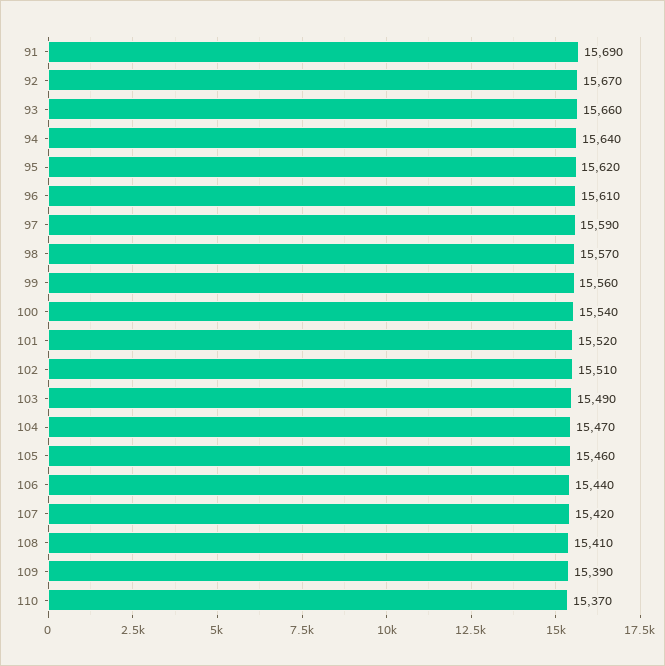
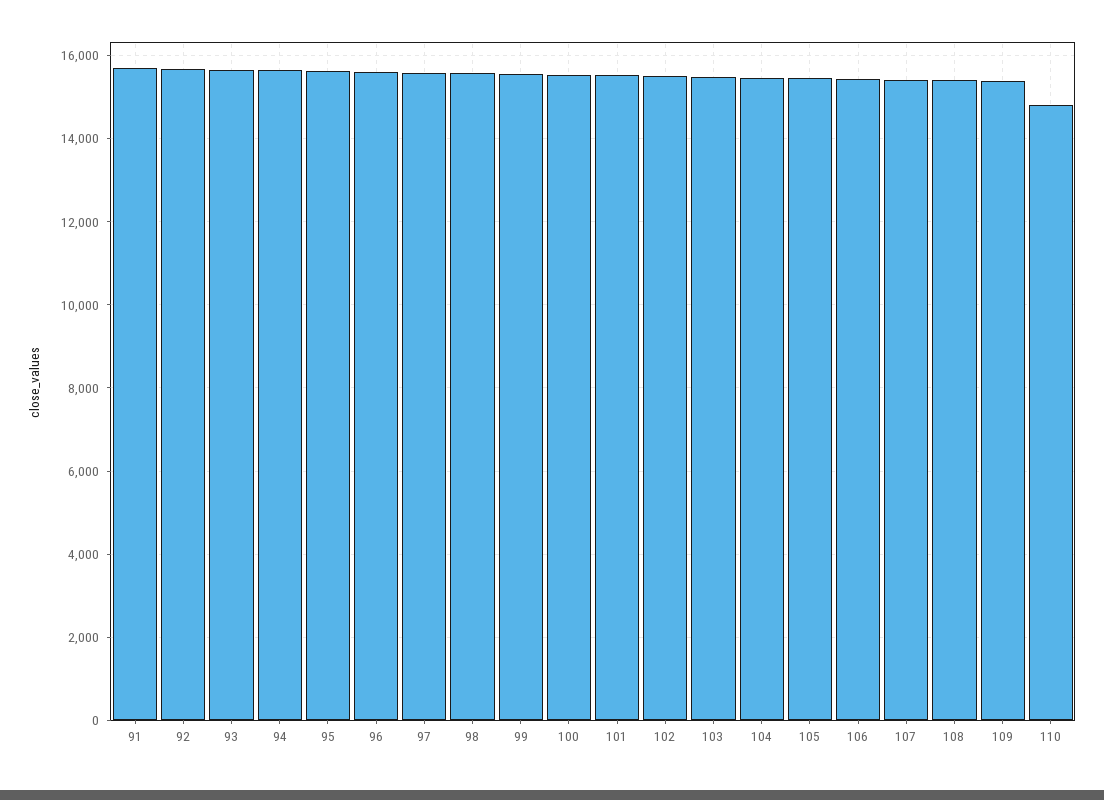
  {
    "91": 15690,
    "92": 15670,
    "93": 15660,
    "94": 15640,
    "95": 15620,
    "96": 15610,
    "97": 15590,
    "98": 15570,
    "99": 15560,
    "100": 15540,
    "101": 15520,
    "102": 15510,
    "103": 15490,
    "104": 15470,
    "105": 15460,
    "106": 15440,
    "107": 15420,
    "108": 15410,
    "109": 15390,
-   "110": 15370
+   "110": 14800
  }

